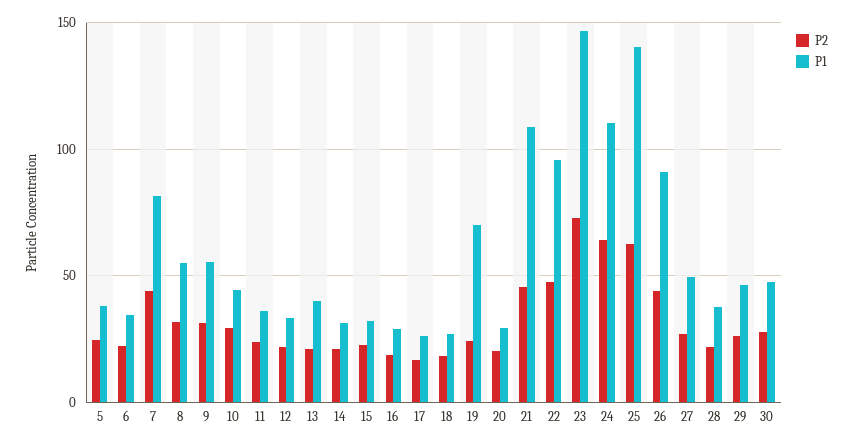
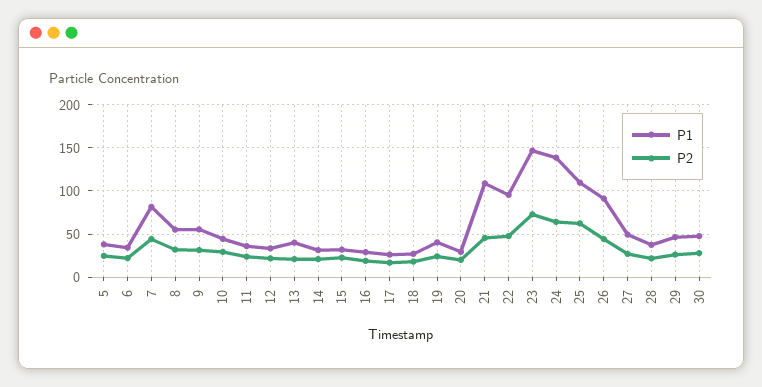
  {
    "P2": {
      "5": 25,
      "6": 20,
      "7": 45,
      "8": 30,
      "9": 30,
      "10": 30,
      "11": 25,
      "12": 20,
      "13": 20,
      "14": 20,
      "15": 25,
      "16": 20,
      "17": 15,
      "18": 20,
      "19": 25,
      "20": 20,
      "21": 45,
      "22": 50,
      "23": 75,
      "24": 65,
      "25": 60,
      "26": 45,
      "27": 25,
      "28": 20,
      "29": 25,
      "30": 30
    },
    "P1": {
      "5": 40,
      "6": 35,
      "7": 80,
      "8": 55,
      "9": 55,
      "10": 45,
      "11": 35,
      "12": 35,
      "13": 40,
      "14": 30,
      "15": 30,
      "16": 30,
      "17": 25,
      "18": 25,
-     "19": 70,
+     "19": 40,
      "20": 30,
      "21": 110,
      "22": 95,
      "23": 145,
-     "24": 110,
+     "24": 140,
-     "25": 140,
+     "25": 110,
      "26": 90,
      "27": 50,
      "28": 35,
      "29": 45,
      "30": 45
    }
  }

